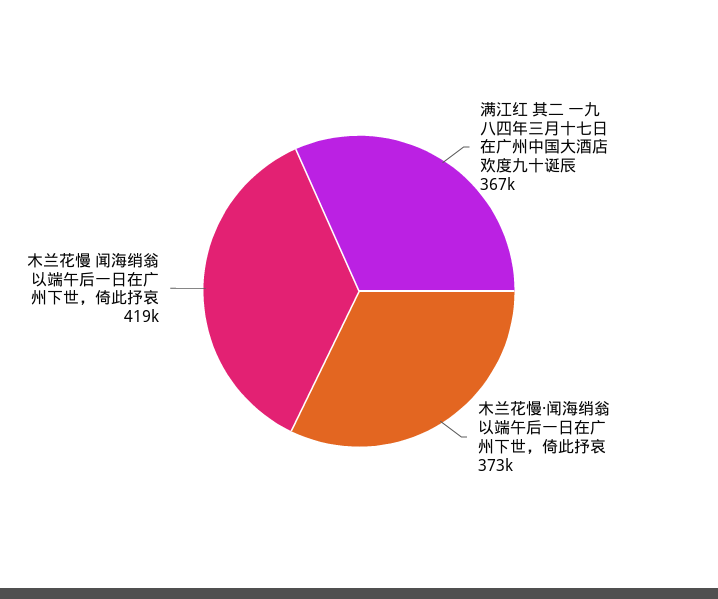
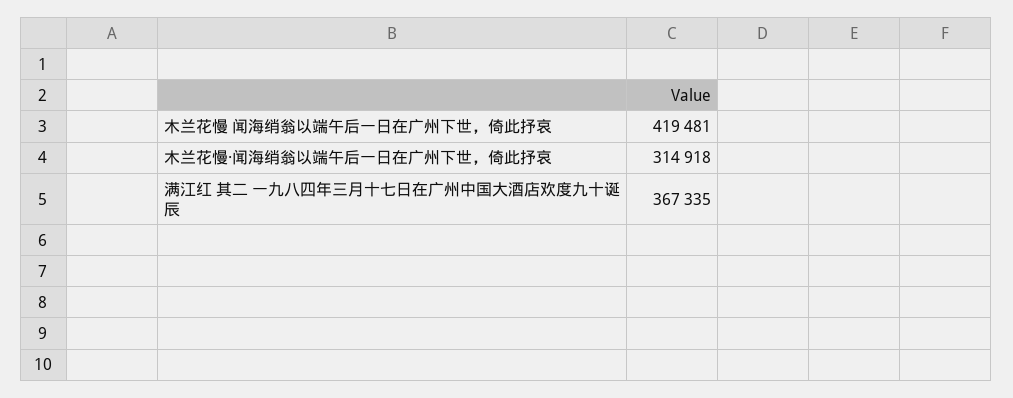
  {
    "满江红 其二 一九八四年三月十七日在广州中国大酒店欢度九十诞辰": 367335,
-   "木兰花慢·闻海绡翁以端午后一日在广州下世，倚此抒哀": 373000,
+   "木兰花慢·闻海绡翁以端午后一日在广州下世，倚此抒哀": 314918,
    "木兰花慢 闻海绡翁以端午后一日在广州下世，倚此抒哀": 419481
  }

